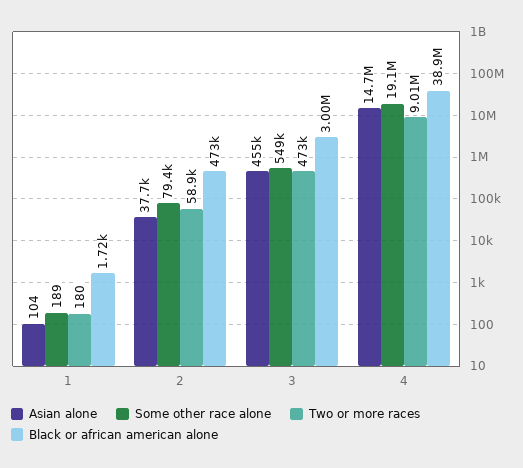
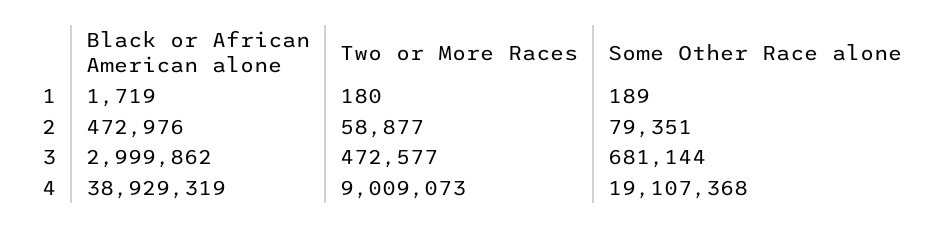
  {
-   "Asian alone": {
-     "1": 104,
-     "2": 37700,
-     "3": 455000,
-     "4": 14700000
-   },
    "Some other race alone": {
      "1": 189,
      "2": 79351,
-     "3": 549000,
+     "3": 681144,
      "4": 19107368
    },
    "Two or more races": {
      "1": 180,
      "2": 58877,
      "3": 472577,
      "4": 9009073
    },
    "Black or african american alone": {
      "1": 1719,
      "2": 472976,
      "3": 2999862,
      "4": 38929319
    }
  }

